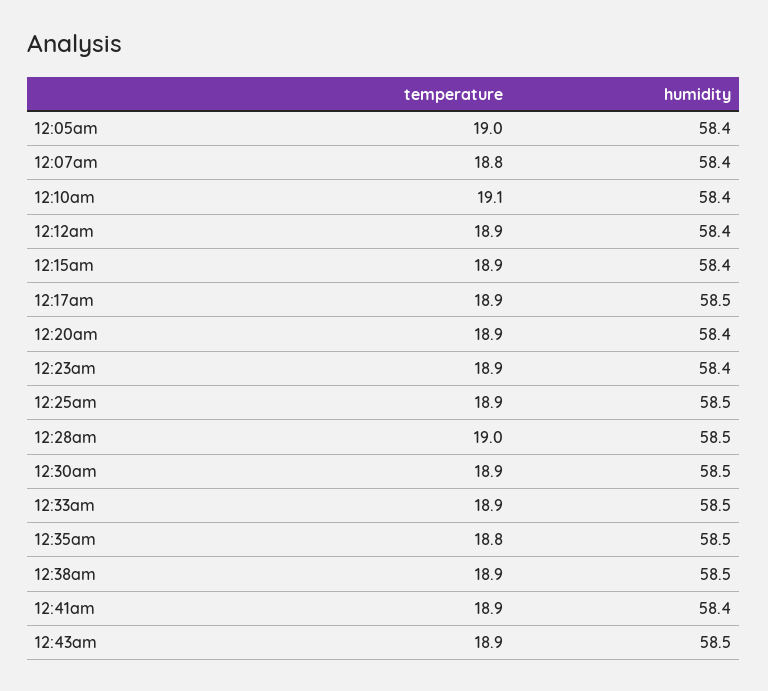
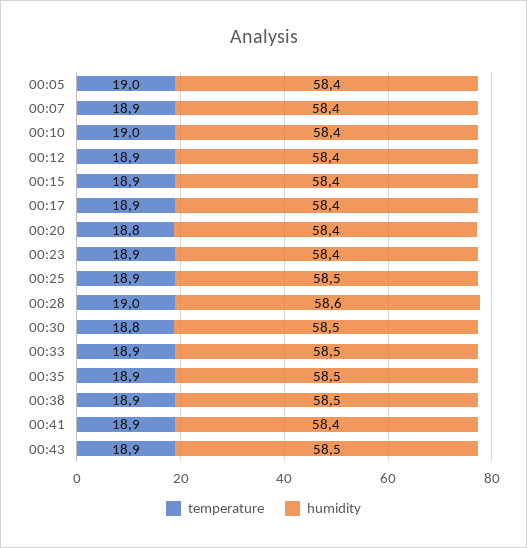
  {
    "temperature": {
      "12:05am": 19,
-     "12:07am": 18.8,
+     "12:07am": 18.9,
-     "12:10am": 19.1,
+     "12:10am": 19,
      "12:12am": 18.9,
      "12:15am": 18.9,
      "12:17am": 18.9,
-     "12:20am": 18.9,
+     "12:20am": 18.8,
      "12:23am": 18.9,
      "12:25am": 18.9,
      "12:28am": 19,
-     "12:30am": 18.9,
+     "12:30am": 18.8,
      "12:33am": 18.9,
-     "12:35am": 18.8,
+     "12:35am": 18.9,
      "12:38am": 18.9,
      "12:41am": 18.9,
      "12:43am": 18.9
    },
    "humidity": {
      "12:05am": 58.4,
      "12:07am": 58.4,
      "12:10am": 58.4,
      "12:12am": 58.4,
      "12:15am": 58.4,
-     "12:17am": 58.5,
+     "12:17am": 58.4,
      "12:20am": 58.4,
      "12:23am": 58.4,
      "12:25am": 58.5,
-     "12:28am": 58.5,
+     "12:28am": 58.6,
      "12:30am": 58.5,
      "12:33am": 58.5,
      "12:35am": 58.5,
      "12:38am": 58.5,
      "12:41am": 58.4,
      "12:43am": 58.5
    }
  }

